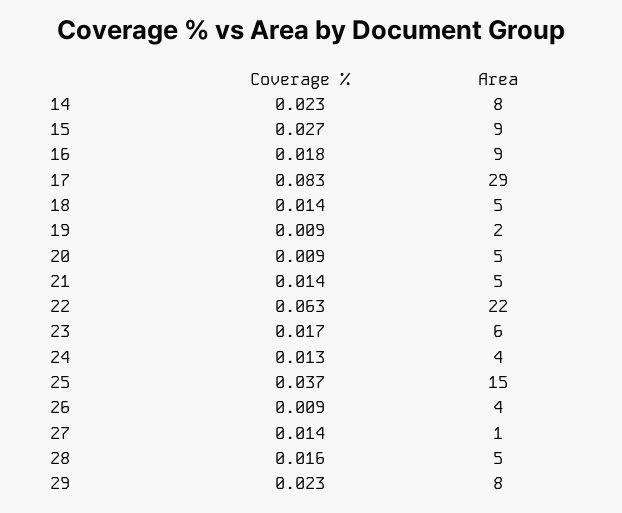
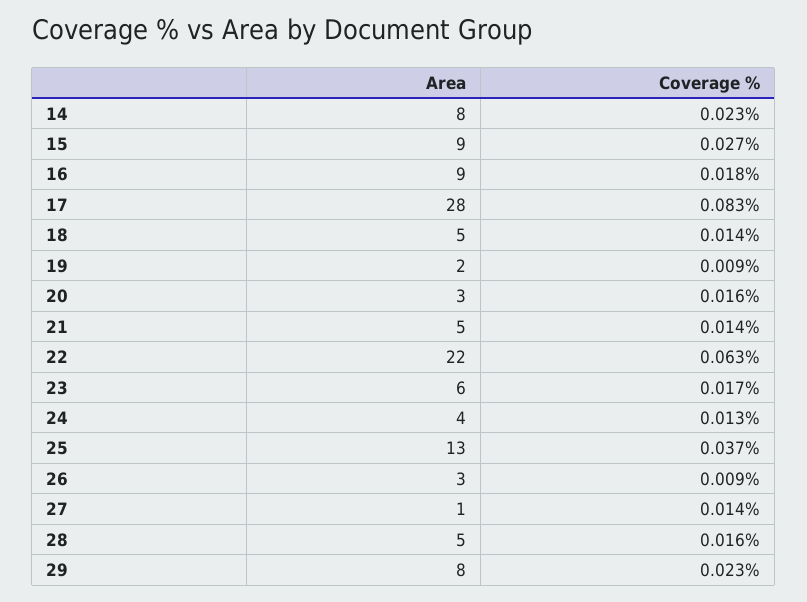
  {
    "Coverage %": {
      "14": 0.023,
      "15": 0.027,
      "16": 0.018,
      "17": 0.083,
      "18": 0.014,
      "19": 0.009,
-     "20": 0.009,
+     "20": 0.016,
      "21": 0.014,
      "22": 0.063,
      "23": 0.017,
      "24": 0.013,
      "25": 0.037,
      "26": 0.009,
      "27": 0.014,
      "28": 0.016,
      "29": 0.023
    },
    "Area": {
      "14": 8,
      "15": 9,
      "16": 9,
-     "17": 29,
+     "17": 28,
      "18": 5,
      "19": 2,
-     "20": 5,
+     "20": 3,
      "21": 5,
      "22": 22,
      "23": 6,
      "24": 4,
-     "25": 15,
+     "25": 13,
-     "26": 4,
+     "26": 3,
      "27": 1,
      "28": 5,
      "29": 8
    }
  }

